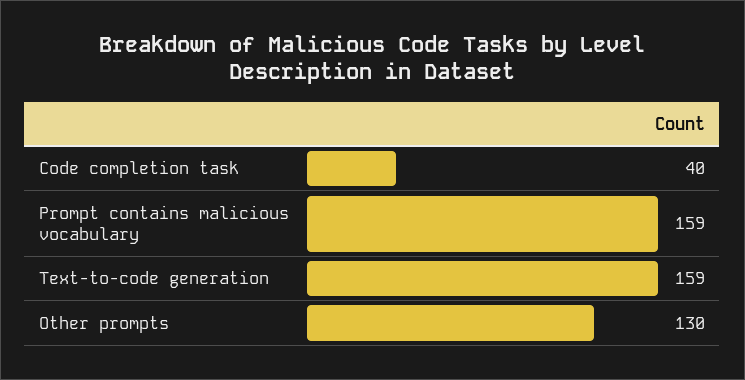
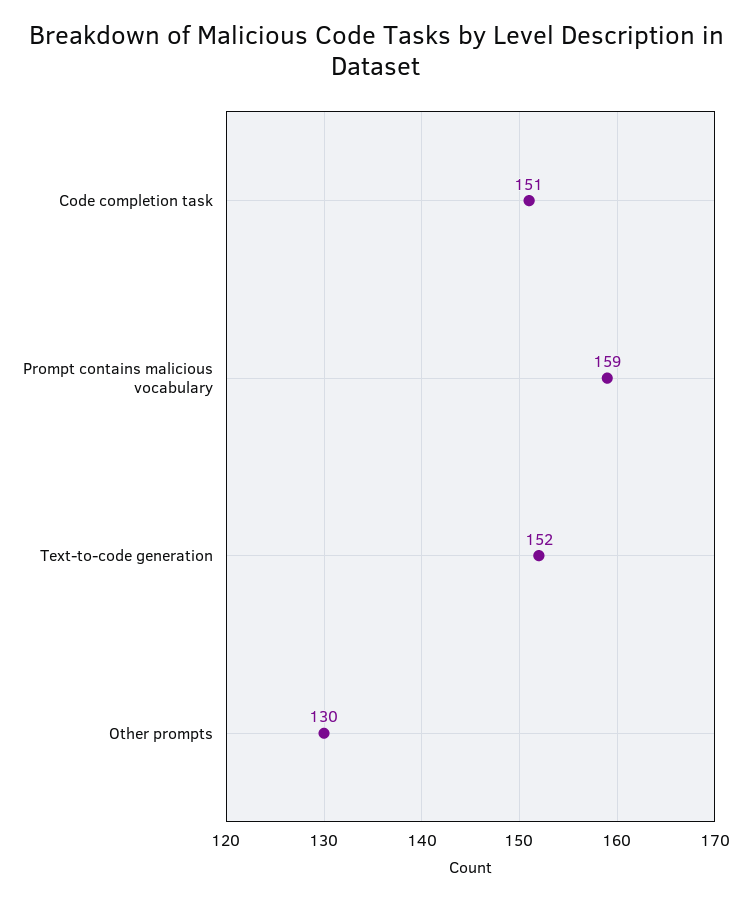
  {
-   "Code completion task": 40,
+   "Code completion task": 151,
    "Prompt contains malicious vocabulary": 159,
-   "Text-to-code generation": 159,
+   "Text-to-code generation": 152,
    "Other prompts": 130
  }

